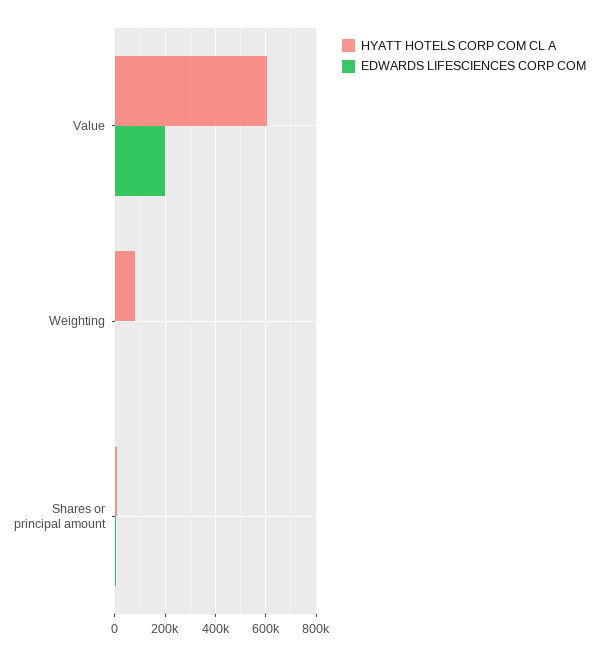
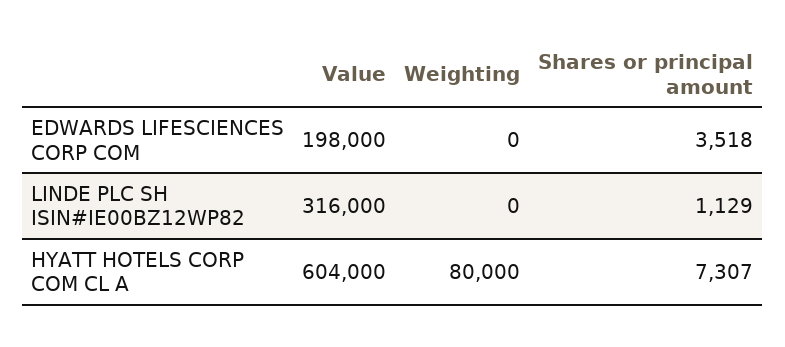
  {
    "HYATT HOTELS CORP COM CL A": {
      "Value": 604000,
      "Weighting": 80000,
      "Shares or principal amount": 7307
    },
    "EDWARDS LIFESCIENCES CORP COM": {
      "Value": 198000,
      "Weighting": 0,
      "Shares or principal amount": 3518
-   }
+   },
+   "LINDE PLC SH ISIN#IE00BZ12WP82": {
+     "Value": 316000,
+     "Weighting": 0,
+     "Shares or principal amount": 1129
+   }
  }

